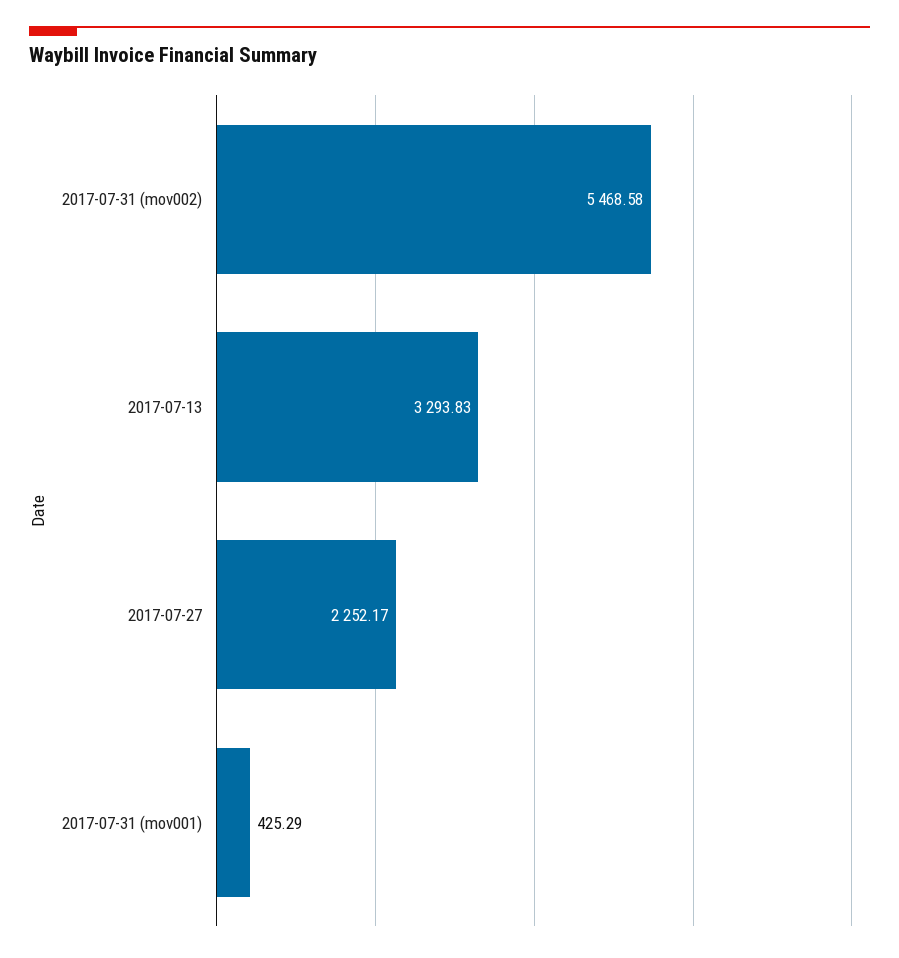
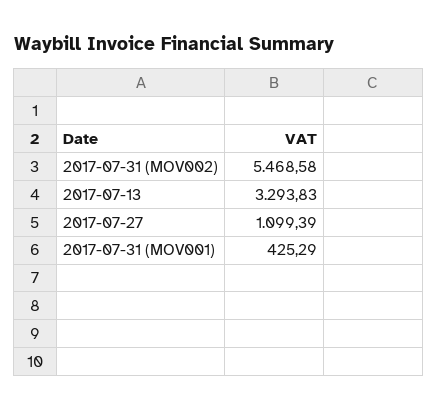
  {
    "2017-07-31 (mov002)": 5468.58,
    "2017-07-13": 3293.83,
-   "2017-07-27": 2252.17,
+   "2017-07-27": 1099.39,
    "2017-07-31 (mov001)": 425.29
  }

